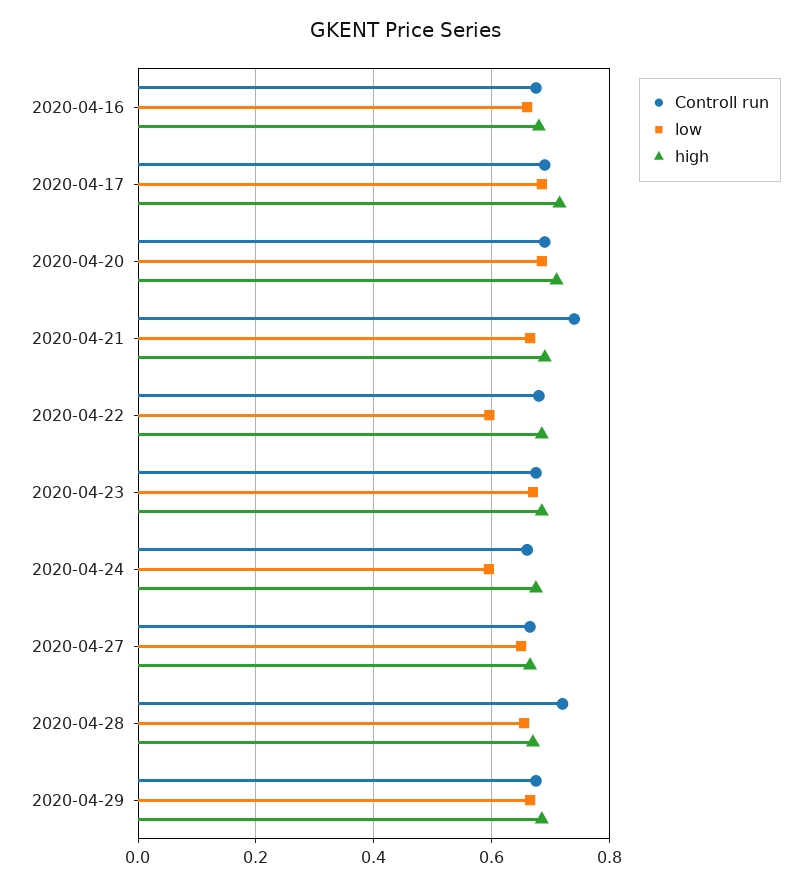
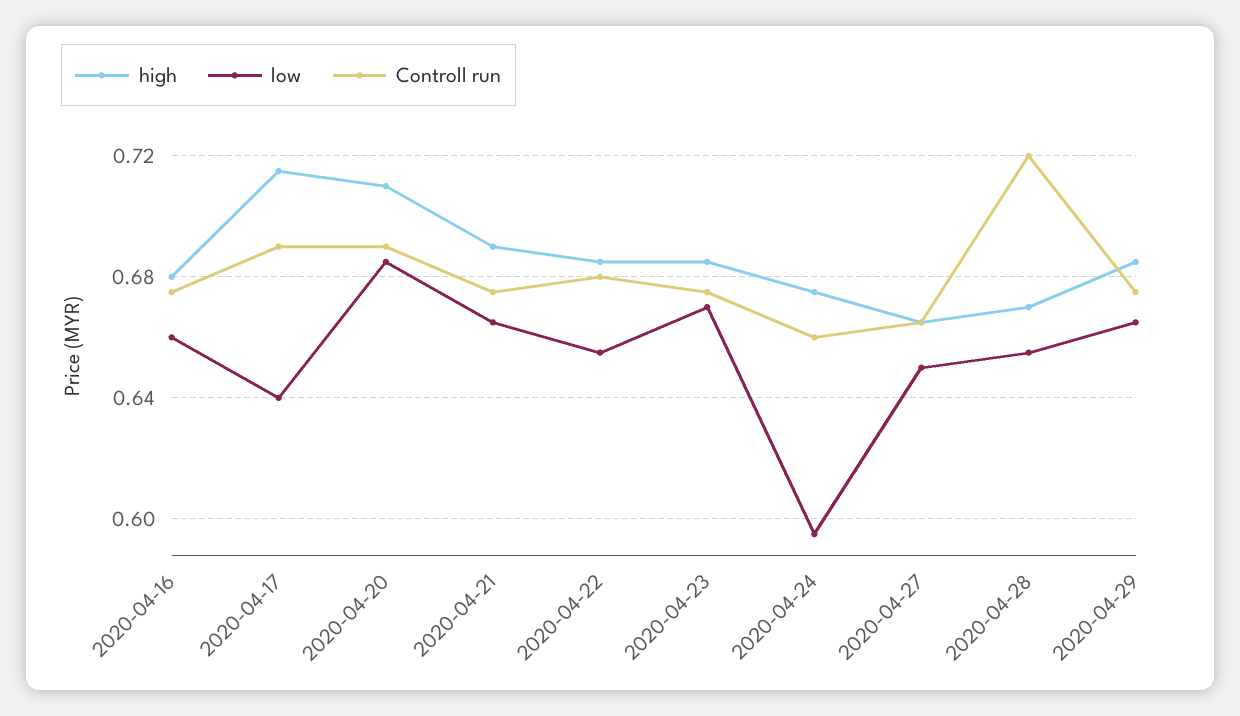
  {
    "Controll run": {
      "2020-04-16": 0.675,
      "2020-04-17": 0.69,
      "2020-04-20": 0.69,
-     "2020-04-21": 0.74,
+     "2020-04-21": 0.675,
      "2020-04-22": 0.68,
      "2020-04-23": 0.675,
      "2020-04-24": 0.66,
      "2020-04-27": 0.665,
      "2020-04-28": 0.72,
      "2020-04-29": 0.675
    },
    "low": {
      "2020-04-16": 0.66,
-     "2020-04-17": 0.68,
+     "2020-04-17": 0.64,
      "2020-04-20": 0.685,
      "2020-04-21": 0.665,
-     "2020-04-22": 0.6,
+     "2020-04-22": 0.655,
      "2020-04-23": 0.67,
      "2020-04-24": 0.595,
      "2020-04-27": 0.65,
      "2020-04-28": 0.655,
      "2020-04-29": 0.665
    },
    "high": {
      "2020-04-16": 0.68,
      "2020-04-17": 0.715,
      "2020-04-20": 0.71,
      "2020-04-21": 0.69,
      "2020-04-22": 0.685,
      "2020-04-23": 0.685,
      "2020-04-24": 0.675,
      "2020-04-27": 0.665,
      "2020-04-28": 0.67,
      "2020-04-29": 0.685
    }
  }

